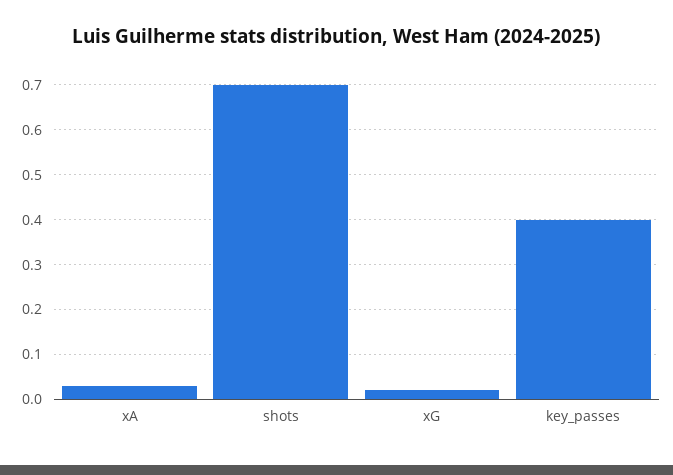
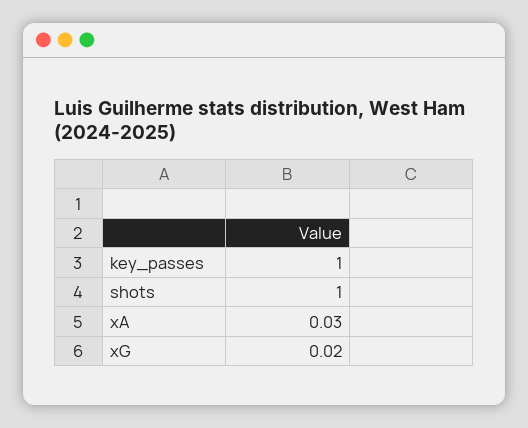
  {
    "xA": 0.03,
-   "shots": 0.7,
+   "shots": 1,
    "xG": 0.02,
-   "key_passes": 0.4
+   "key_passes": 1
  }

